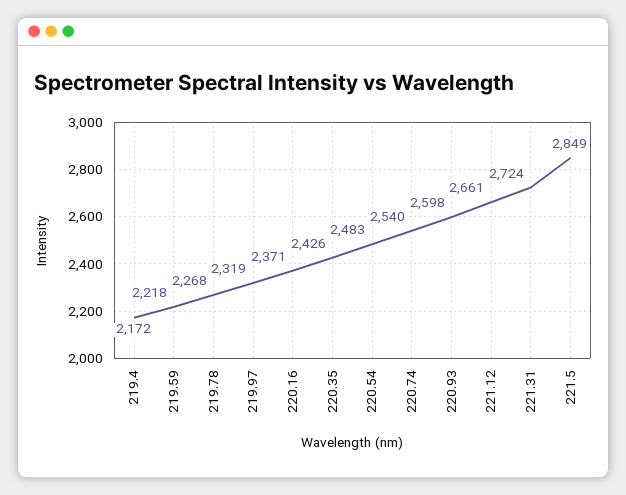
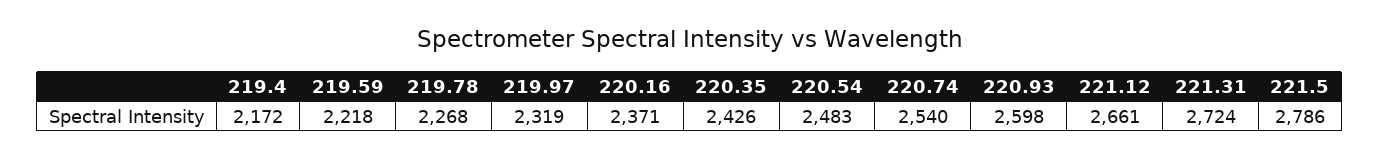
  {
    "219.4": 2172,
    "219.59": 2218,
    "219.78": 2268,
    "219.97": 2319,
    "220.16": 2371,
    "220.35": 2426,
    "220.54": 2483,
    "220.74": 2540,
    "220.93": 2598,
    "221.12": 2661,
    "221.31": 2724,
-   "221.5": 2849
+   "221.5": 2786
  }

